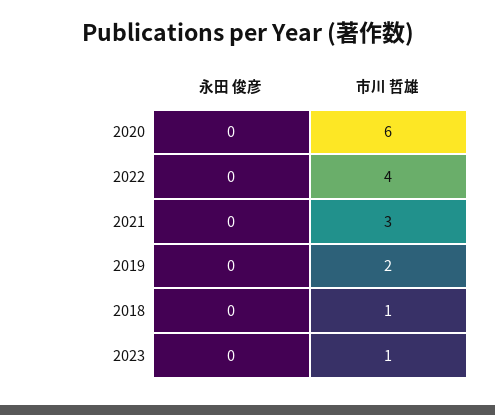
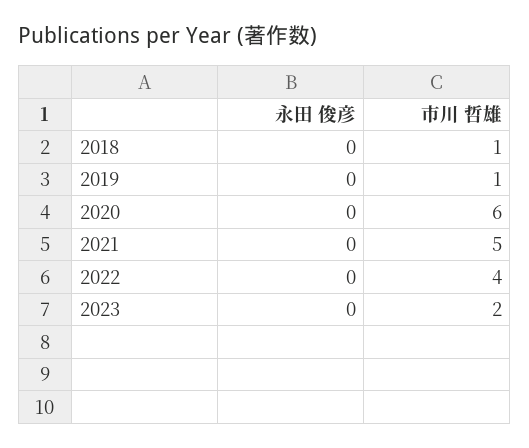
  {
    "永田 俊彦": {
      "2020": 0,
      "2022": 0,
      "2021": 0,
      "2019": 0,
      "2018": 0,
      "2023": 0
    },
    "市川 哲雄": {
      "2020": 6,
      "2022": 4,
-     "2021": 3,
+     "2021": 5,
-     "2019": 2,
+     "2019": 1,
      "2018": 1,
-     "2023": 1
+     "2023": 2
    }
  }

